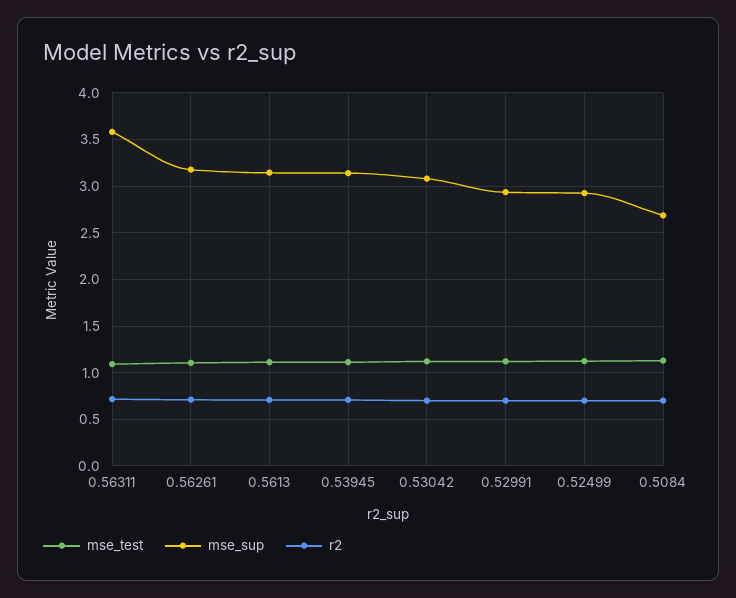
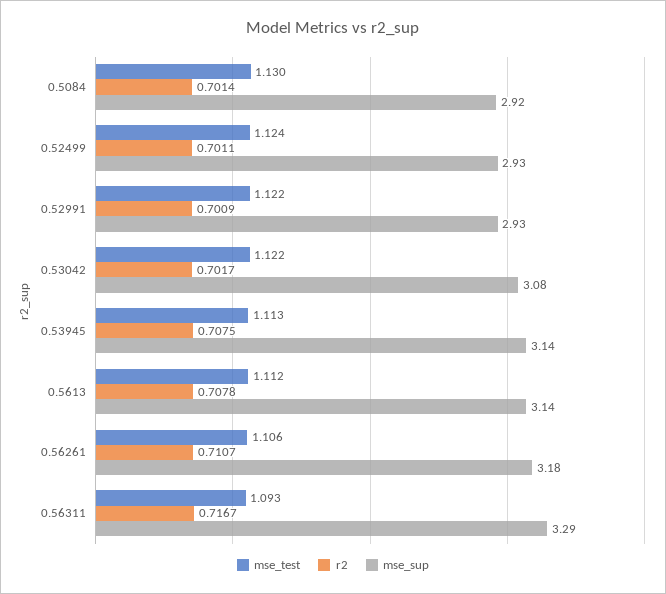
  {
    "mse_test": {
      "0.56311": 1.093,
      "0.56261": 1.106,
      "0.5613": 1.112,
      "0.53945": 1.113,
      "0.53042": 1.122,
      "0.52991": 1.122,
      "0.52499": 1.124,
      "0.5084": 1.13
    },
    "mse_sup": {
-     "0.56311": 3.6,
+     "0.56311": 3.29,
      "0.56261": 3.18,
      "0.5613": 3.14,
      "0.53945": 3.14,
      "0.53042": 3.08,
      "0.52991": 2.93,
      "0.52499": 2.93,
-     "0.5084": 2.7
+     "0.5084": 2.92
    },
    "r2": {
      "0.56311": 0.7167,
      "0.56261": 0.7107,
      "0.5613": 0.7078,
      "0.53945": 0.7075,
      "0.53042": 0.7017,
      "0.52991": 0.7009,
      "0.52499": 0.7011,
      "0.5084": 0.7014
    }
  }

